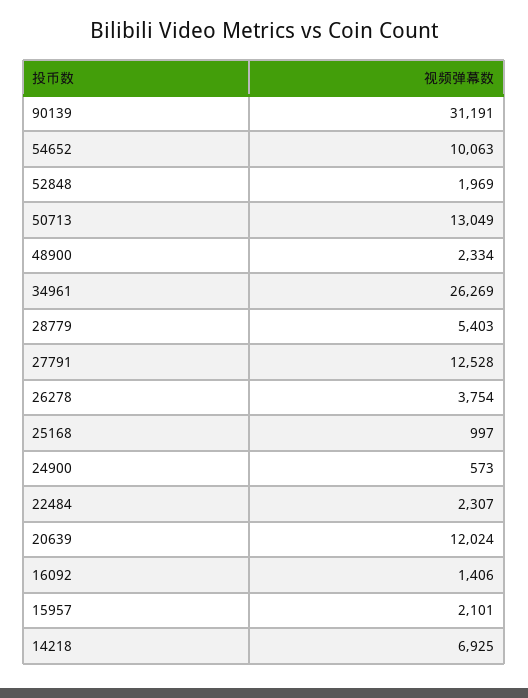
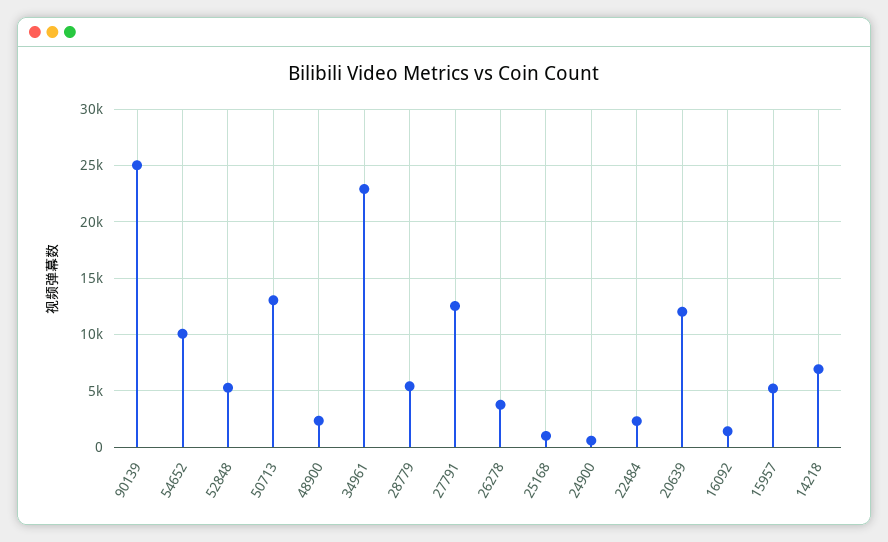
  {
-   "90139": 31191,
+   "90139": 25000,
    "54652": 10063,
-   "52848": 1969,
+   "52848": 5000,
    "50713": 13049,
    "48900": 2334,
-   "34961": 26269,
+   "34961": 23000,
    "28779": 5403,
    "27791": 12528,
    "26278": 3754,
    "25168": 997,
    "24900": 573,
    "22484": 2307,
    "20639": 12024,
    "16092": 1406,
-   "15957": 2101,
+   "15957": 5000,
    "14218": 6925
  }

